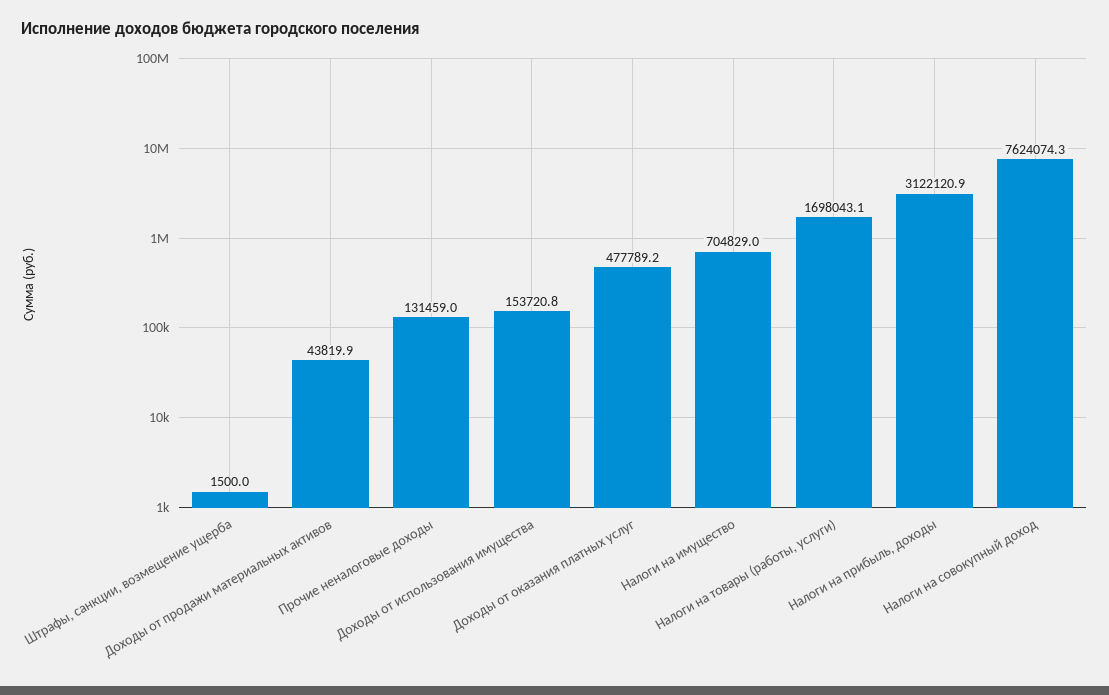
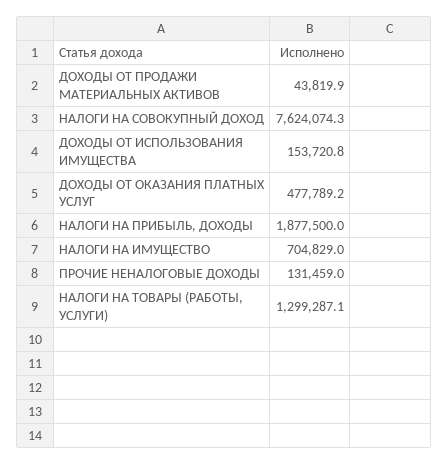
  {
-   "Штрафы, санкции, возмещение ущерба": 1500,
    "Доходы от продажи материальных активов": 43819.9,
    "Прочие неналоговые доходы": 131459,
    "Доходы от использования имущества": 153720.8,
    "Доходы от оказания платных услуг": 477789.2,
    "Налоги на имущество": 704829,
-   "Налоги на товары (работы, услуги)": 1698043.1,
+   "Налоги на товары (работы, услуги)": 1299287.1,
-   "Налоги на прибыль, доходы": 3122120.9,
+   "Налоги на прибыль, доходы": 1877500,
    "Налоги на совокупный доход": 7624074.3
  }

